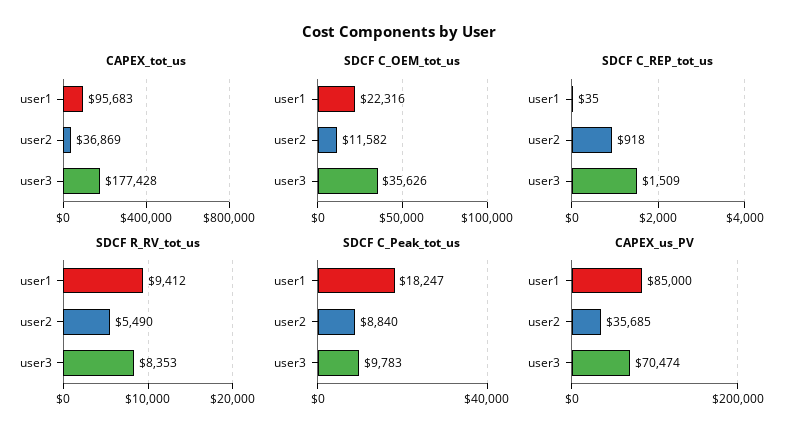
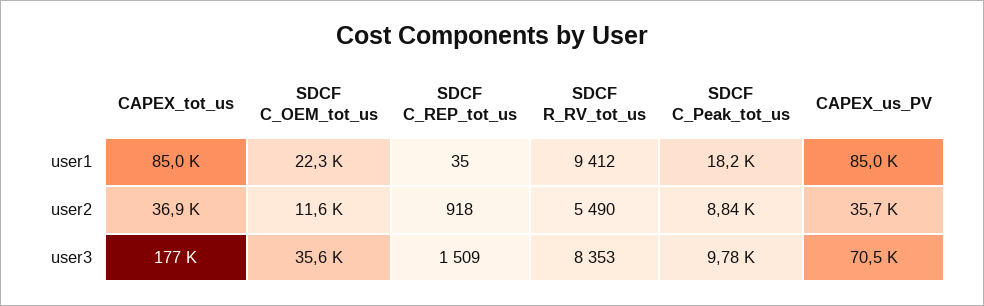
  {
    "CAPEX_tot_us": {
-     "user1": 95683,
+     "user1": 85000,
      "user2": 36869,
      "user3": 177428
    },
    "SDCF C_OEM_tot_us": {
      "user1": 22316,
      "user2": 11582,
      "user3": 35626
    },
    "SDCF C_REP_tot_us": {
      "user1": 35,
      "user2": 918,
      "user3": 1509
    },
    "SDCF R_RV_tot_us": {
      "user1": 9412,
      "user2": 5490,
      "user3": 8353
    },
    "SDCF C_Peak_tot_us": {
      "user1": 18247,
      "user2": 8840,
      "user3": 9783
    },
    "CAPEX_us_PV": {
      "user1": 85000,
      "user2": 35685,
      "user3": 70474
    }
  }

